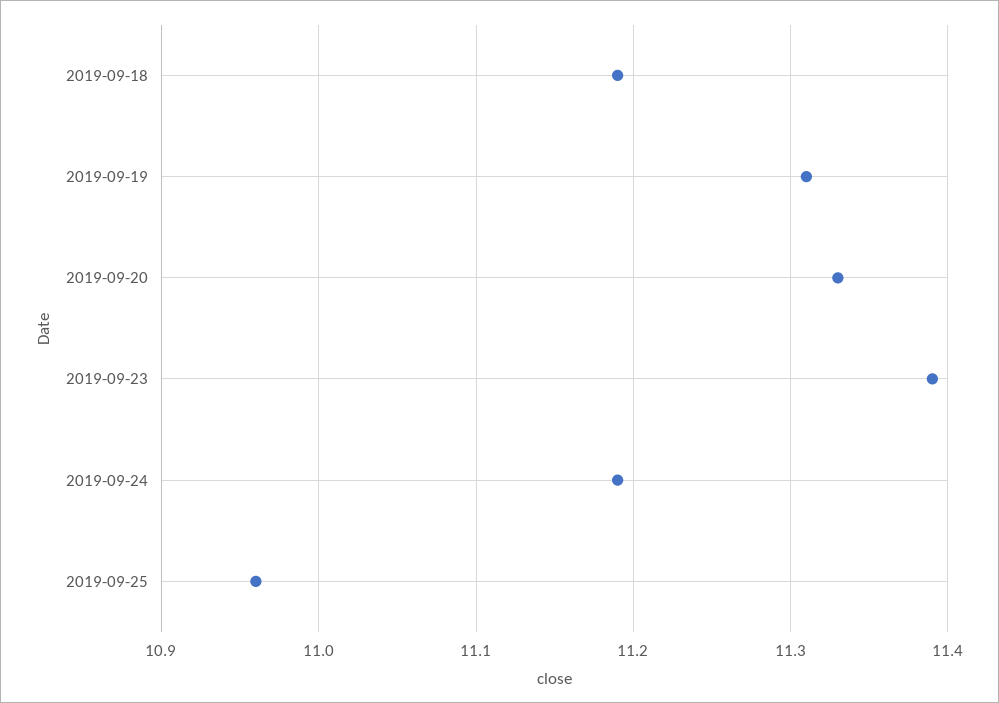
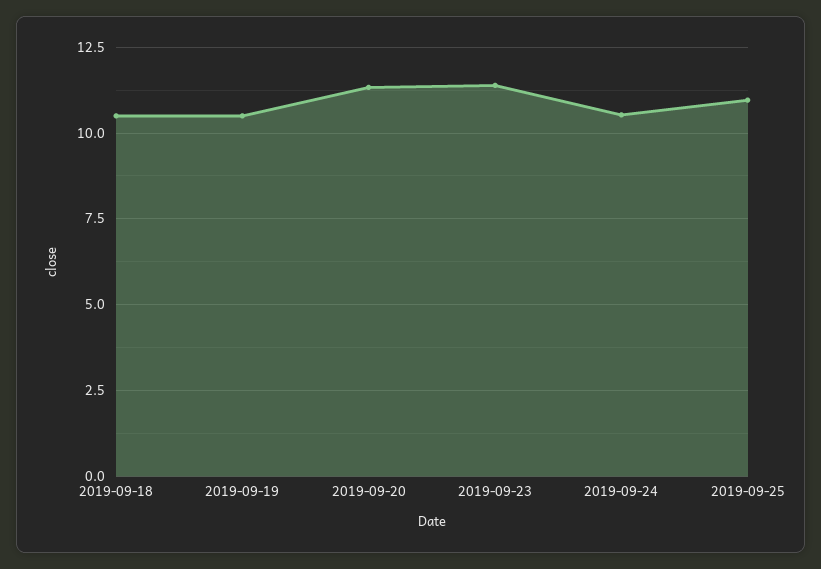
  {
-   "2019-09-18": 11.19,
+   "2019-09-18": 10.5,
-   "2019-09-19": 11.31,
+   "2019-09-19": 10.5,
    "2019-09-20": 11.33,
    "2019-09-23": 11.39,
-   "2019-09-24": 11.19,
+   "2019-09-24": 10.5,
    "2019-09-25": 10.96
  }

